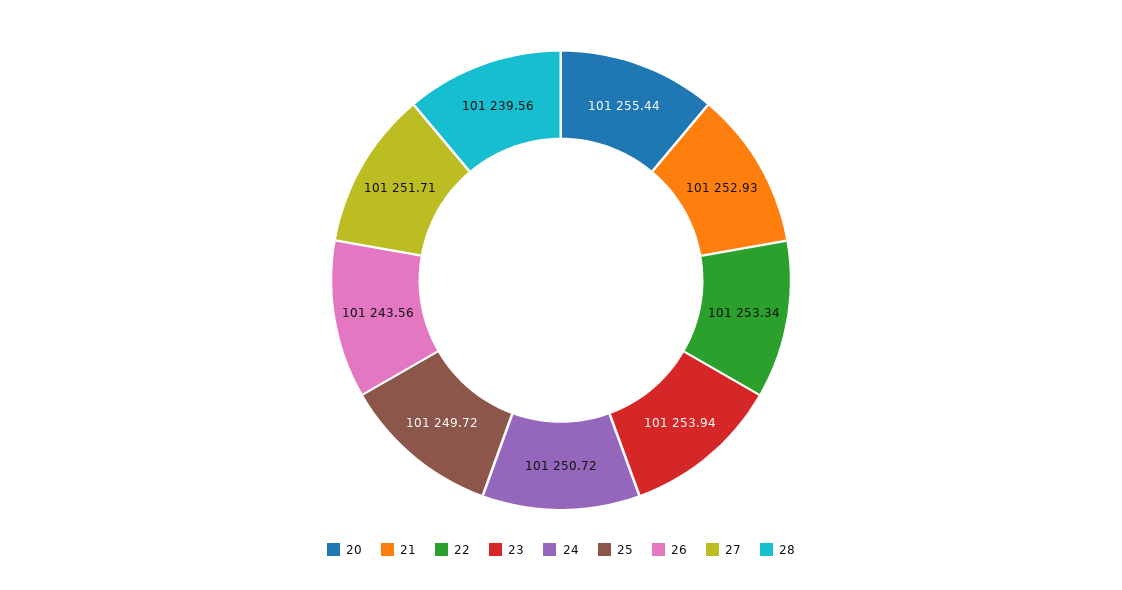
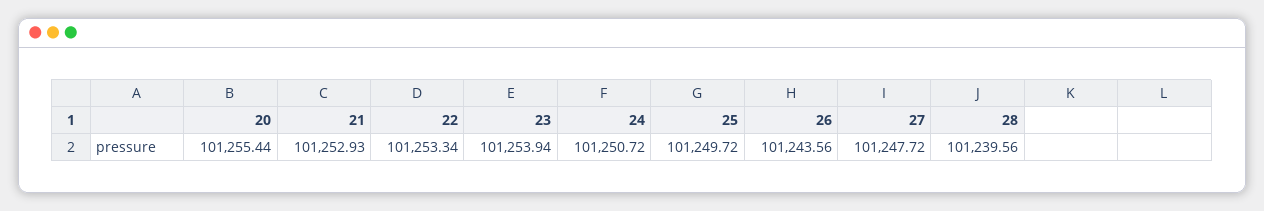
  {
    "20": 101255.44,
    "21": 101252.93,
    "22": 101253.34,
    "23": 101253.94,
    "24": 101250.72,
    "25": 101249.72,
    "26": 101243.56,
-   "27": 101251.71,
+   "27": 101247.72,
    "28": 101239.56
  }

